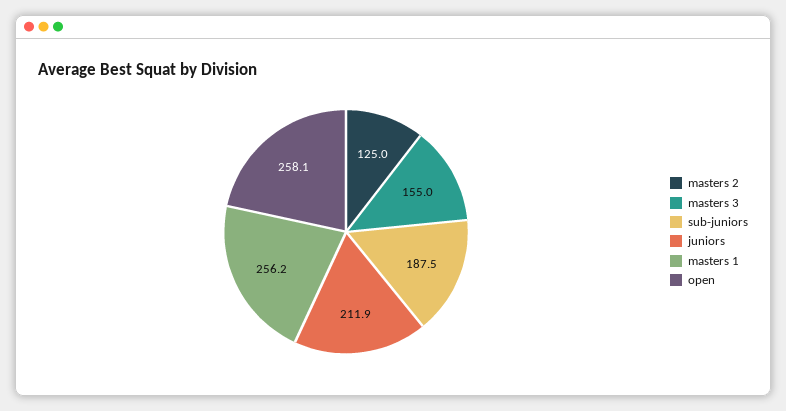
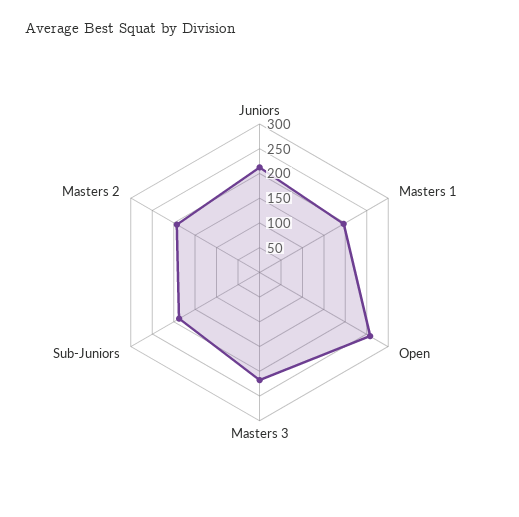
  {
-   "masters 2": 125,
+   "masters 2": 200,
-   "masters 3": 155,
+   "masters 3": 225,
    "sub-juniors": 187.5,
    "juniors": 211.9,
-   "masters 1": 256.2,
+   "masters 1": 200,
    "open": 258.1
  }

